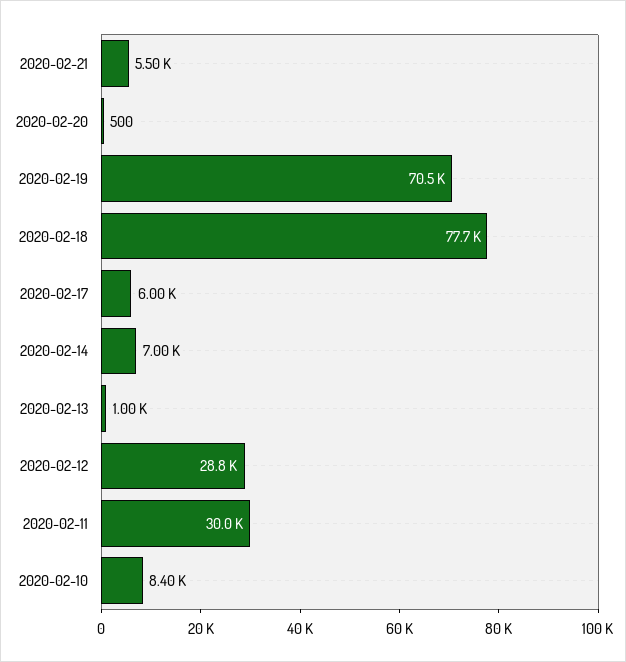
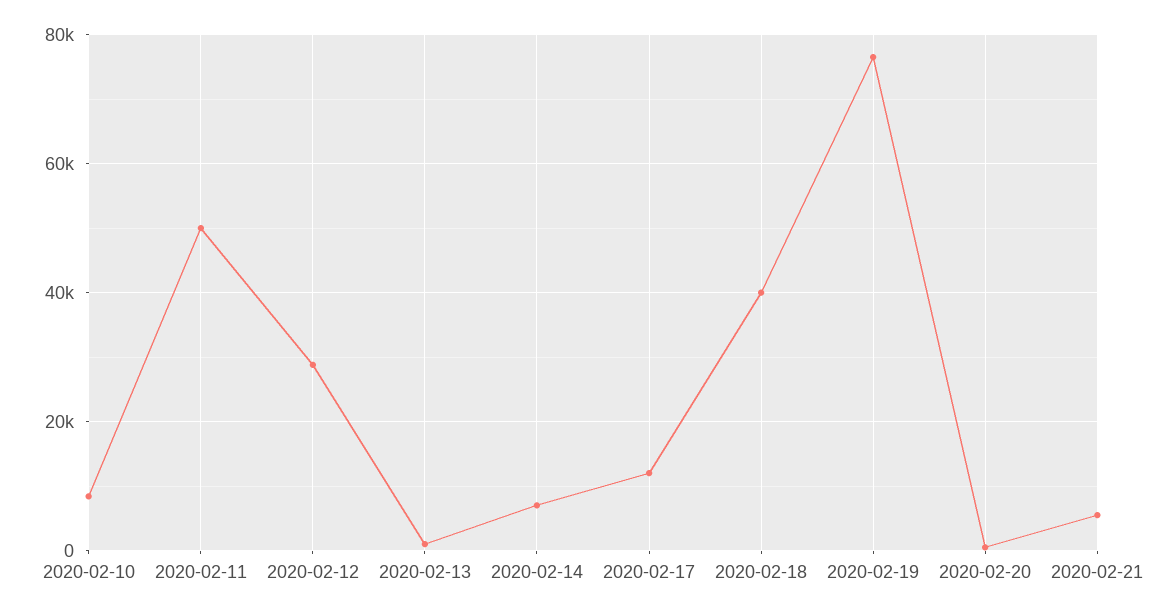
  {
    "2020-02-21": 5500,
    "2020-02-20": 500,
-   "2020-02-19": 70500,
+   "2020-02-19": 76000,
-   "2020-02-18": 77700,
+   "2020-02-18": 40000,
-   "2020-02-17": 6000,
+   "2020-02-17": 12000,
    "2020-02-14": 7000,
    "2020-02-13": 1000,
    "2020-02-12": 28800,
-   "2020-02-11": 30000,
+   "2020-02-11": 50000,
    "2020-02-10": 8400
  }

